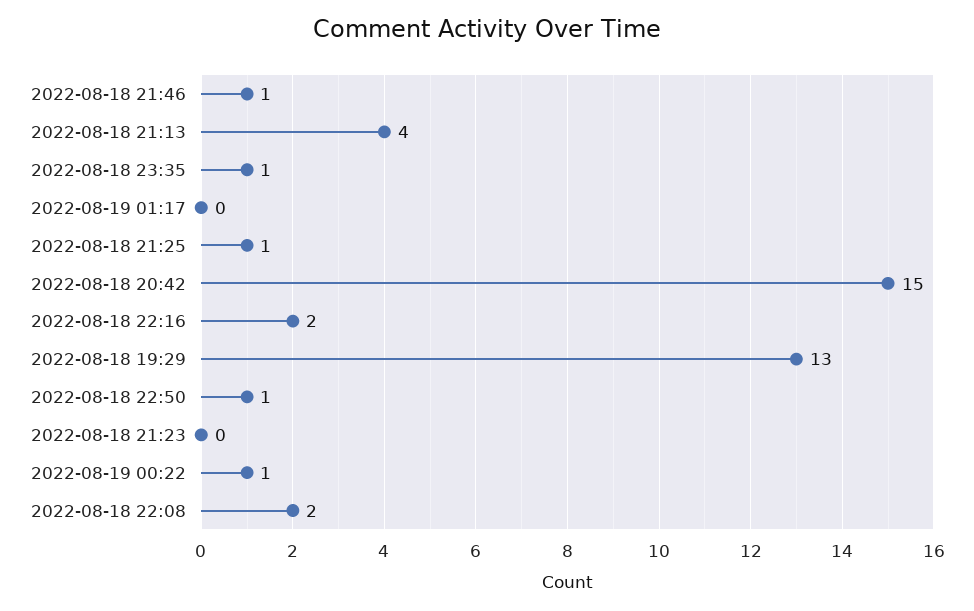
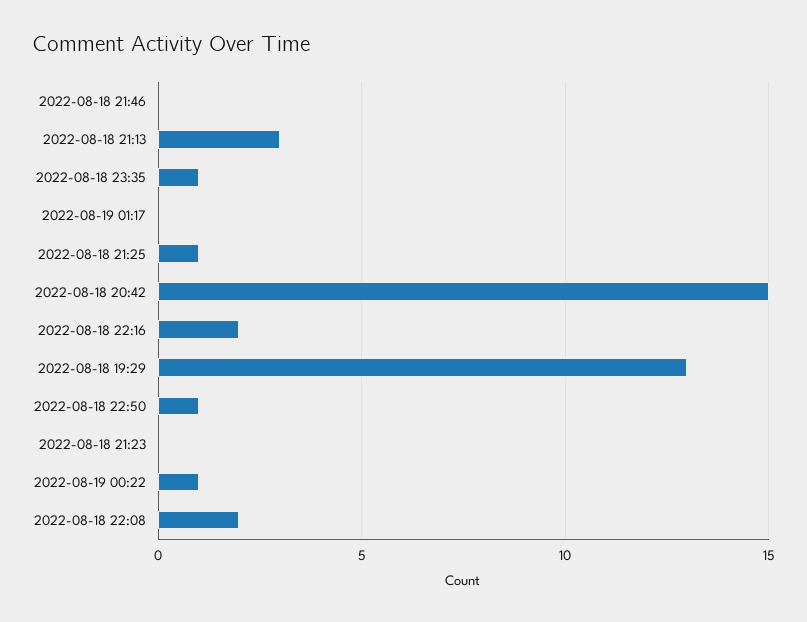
  {
-   "2022-08-18 21:46": 1,
+   "2022-08-18 21:46": 0,
-   "2022-08-18 21:13": 4,
+   "2022-08-18 21:13": 3,
    "2022-08-18 23:35": 1,
    "2022-08-19 01:17": 0,
    "2022-08-18 21:25": 1,
    "2022-08-18 20:42": 15,
    "2022-08-18 22:16": 2,
    "2022-08-18 19:29": 13,
    "2022-08-18 22:50": 1,
    "2022-08-18 21:23": 0,
    "2022-08-19 00:22": 1,
    "2022-08-18 22:08": 2
  }

